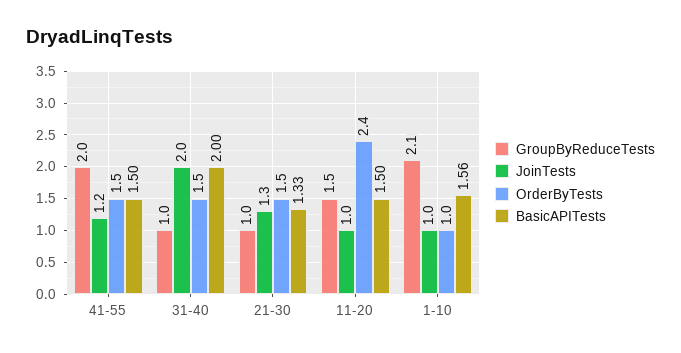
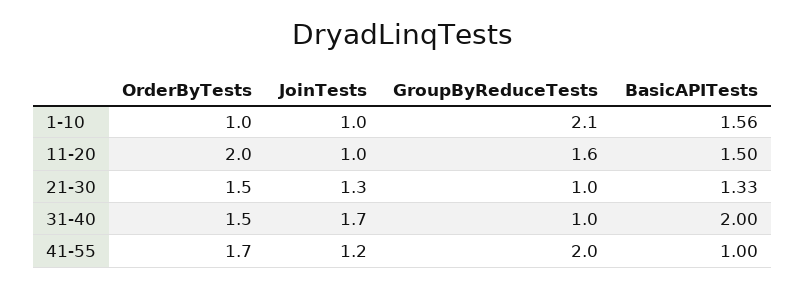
  {
    "GroupByReduceTests": {
      "41-55": 2,
      "31-40": 1,
      "21-30": 1,
-     "11-20": 1.5,
+     "11-20": 1.6,
      "1-10": 2.1
    },
    "JoinTests": {
      "41-55": 1.2,
-     "31-40": 2,
+     "31-40": 1.7,
      "21-30": 1.3,
      "11-20": 1,
      "1-10": 1
    },
    "OrderByTests": {
-     "41-55": 1.5,
+     "41-55": 1.7,
      "31-40": 1.5,
      "21-30": 1.5,
-     "11-20": 2.4,
+     "11-20": 2,
      "1-10": 1
    },
    "BasicAPITests": {
-     "41-55": 1.5,
+     "41-55": 1,
      "31-40": 2,
      "21-30": 1.33,
      "11-20": 1.5,
      "1-10": 1.56
    }
  }

